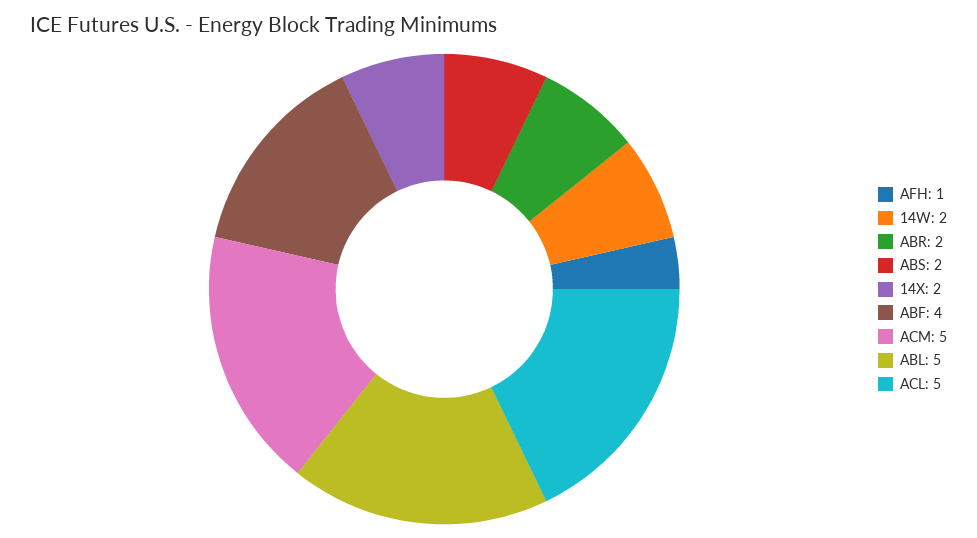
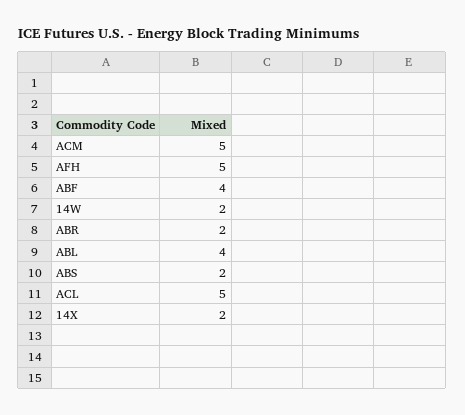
  {
-   "AFH": 1,
+   "AFH": 5,
    "14W": 2,
    "ABR": 2,
    "ABS": 2,
    "14X": 2,
    "ABF": 4,
    "ACM": 5,
-   "ABL": 5,
+   "ABL": 4,
    "ACL": 5
  }

